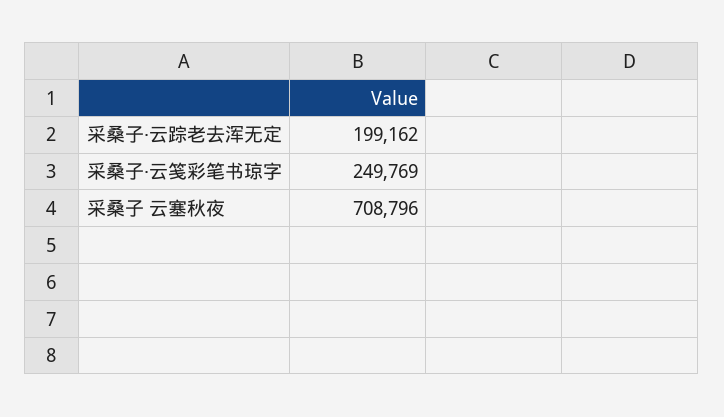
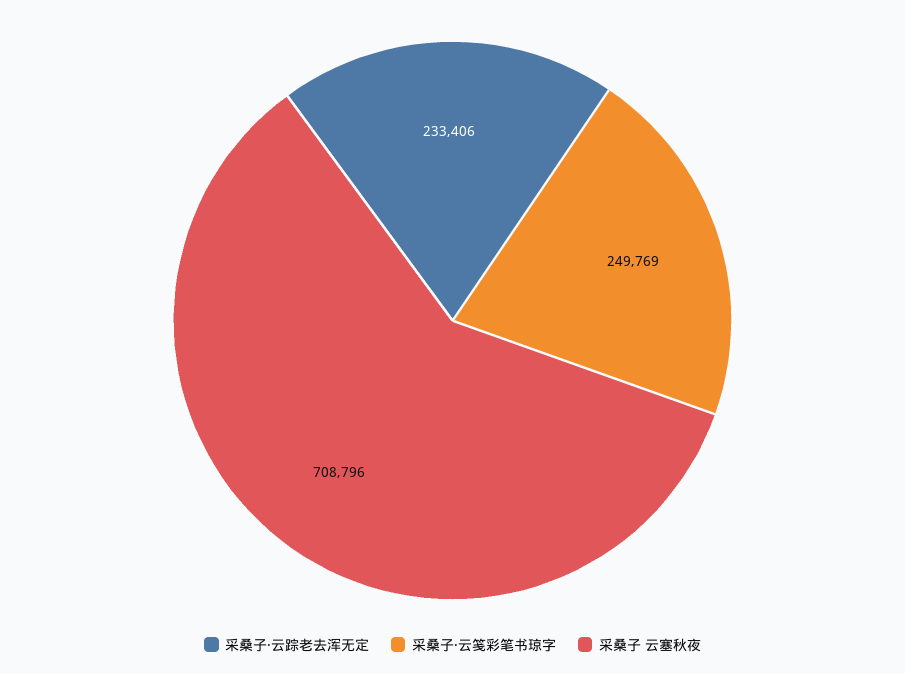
  {
-   "采桑子·云踪老去浑无定": 199162,
+   "采桑子·云踪老去浑无定": 233406,
    "采桑子·云笺彩笔书琼字": 249769,
    "采桑子 云塞秋夜": 708796
  }

